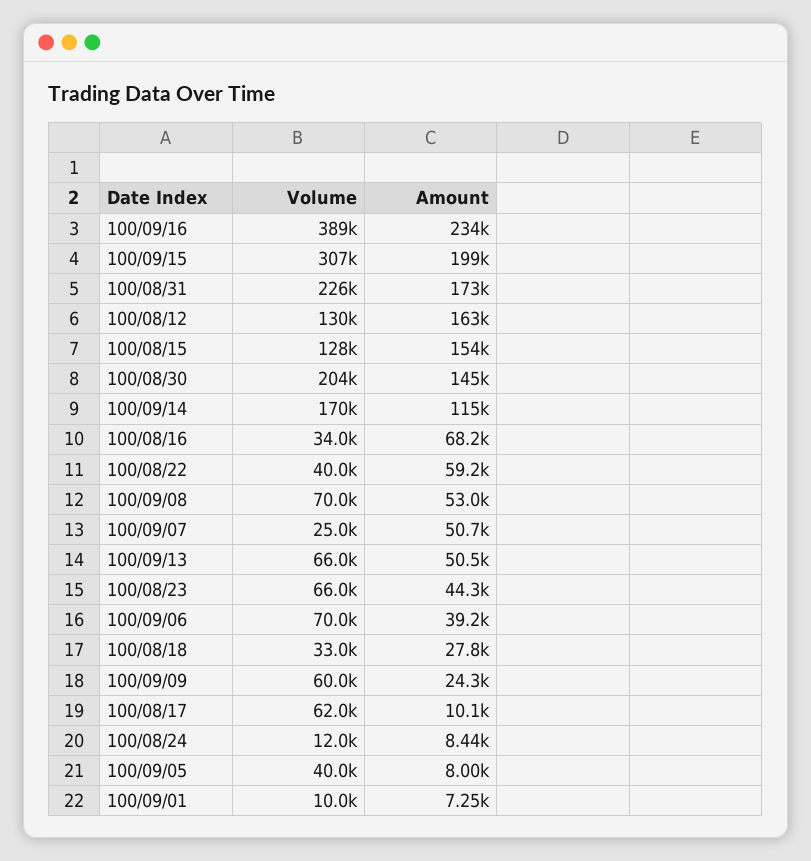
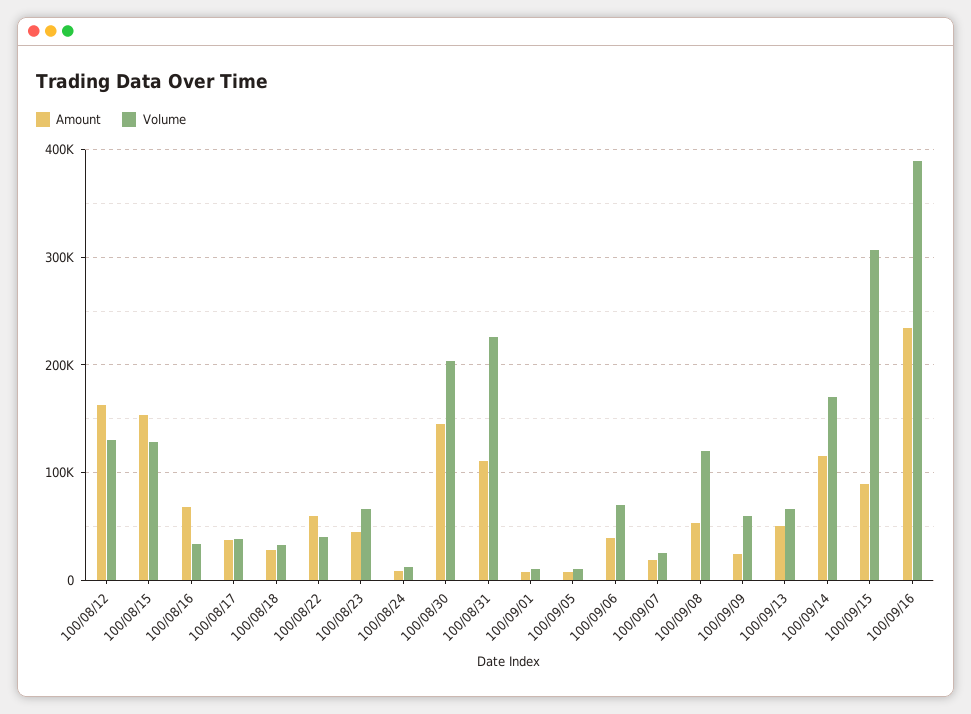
  {
    "Volume": {
      "100/09/16": 389000,
      "100/09/15": 307000,
      "100/08/31": 226000,
      "100/08/12": 130000,
      "100/08/15": 128000,
      "100/08/30": 204000,
      "100/09/14": 170000,
      "100/08/16": 34000,
      "100/08/22": 40000,
-     "100/09/08": 70000,
+     "100/09/08": 120000,
      "100/09/07": 25000,
      "100/09/13": 66000,
      "100/08/23": 66000,
      "100/09/06": 70000,
      "100/08/18": 33000,
      "100/09/09": 60000,
-     "100/08/17": 62000,
+     "100/08/17": 40000,
      "100/08/24": 12000,
-     "100/09/05": 40000,
+     "100/09/05": 10000,
      "100/09/01": 10000
    },
    "Amount": {
      "100/09/16": 234000,
-     "100/09/15": 199000,
+     "100/09/15": 90000,
-     "100/08/31": 173000,
+     "100/08/31": 110000,
      "100/08/12": 163000,
      "100/08/15": 154000,
      "100/08/30": 145000,
      "100/09/14": 115000,
      "100/08/16": 68200,
      "100/08/22": 59200,
      "100/09/08": 53000,
-     "100/09/07": 50700,
+     "100/09/07": 20000,
      "100/09/13": 50500,
      "100/08/23": 44300,
      "100/09/06": 39200,
      "100/08/18": 27800,
      "100/09/09": 24300,
-     "100/08/17": 10100,
+     "100/08/17": 40000,
      "100/08/24": 8440,
      "100/09/05": 8000,
      "100/09/01": 7250
    }
  }

